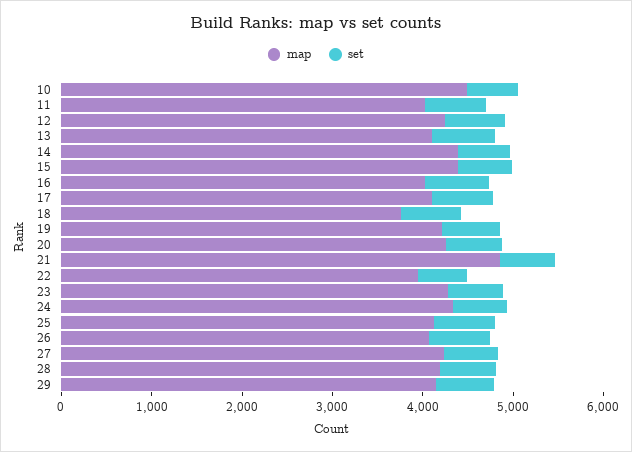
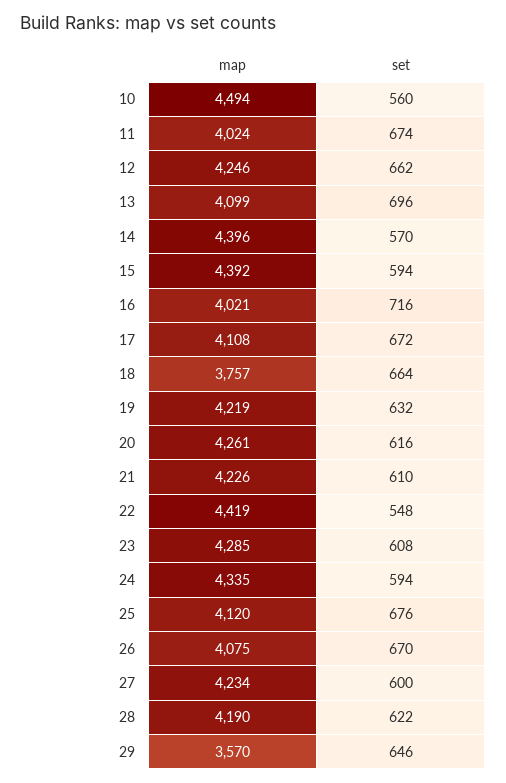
  {
    "map": {
      "10": 4494,
      "11": 4024,
      "12": 4246,
      "13": 4099,
      "14": 4396,
      "15": 4392,
      "16": 4021,
      "17": 4108,
      "18": 3757,
      "19": 4219,
      "20": 4261,
-     "21": 4800,
+     "21": 4226,
-     "22": 4000,
+     "22": 4419,
      "23": 4285,
      "24": 4335,
      "25": 4120,
      "26": 4075,
      "27": 4234,
      "28": 4190,
-     "29": 4200
+     "29": 3570
    },
    "set": {
      "10": 560,
      "11": 674,
      "12": 662,
      "13": 696,
      "14": 570,
      "15": 594,
      "16": 716,
      "17": 672,
      "18": 664,
      "19": 632,
      "20": 616,
      "21": 610,
      "22": 548,
      "23": 608,
      "24": 594,
      "25": 676,
      "26": 670,
      "27": 600,
      "28": 622,
      "29": 646
    }
  }

